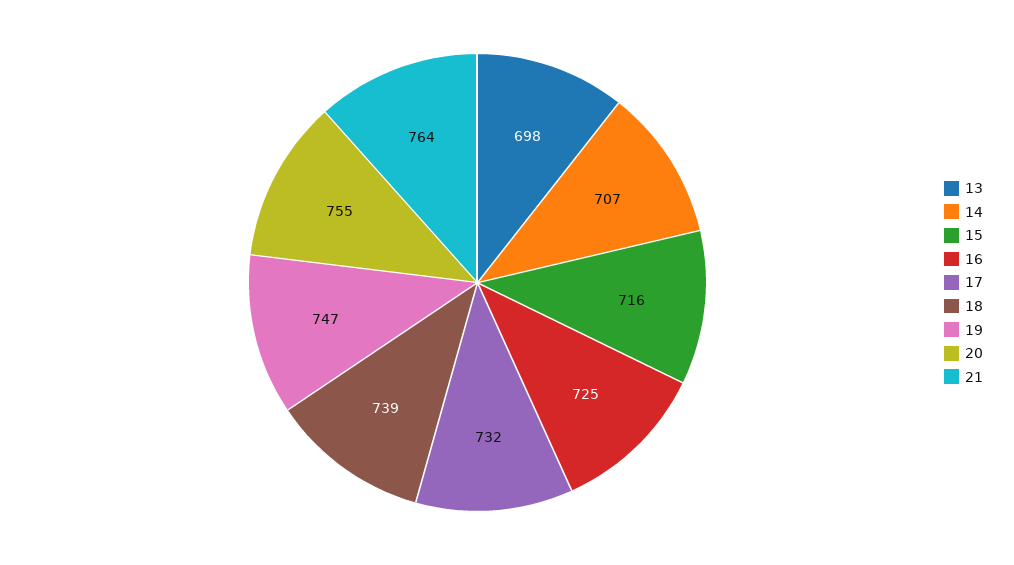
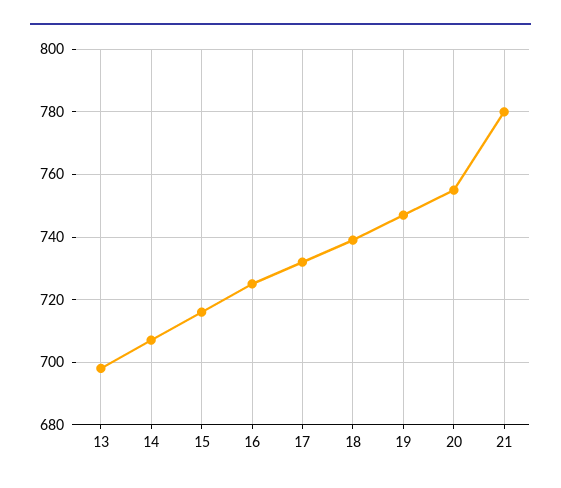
  {
    "13": 698,
    "14": 707,
    "15": 716,
    "16": 725,
    "17": 732,
    "18": 739,
    "19": 747,
    "20": 755,
-   "21": 764
+   "21": 780
  }

